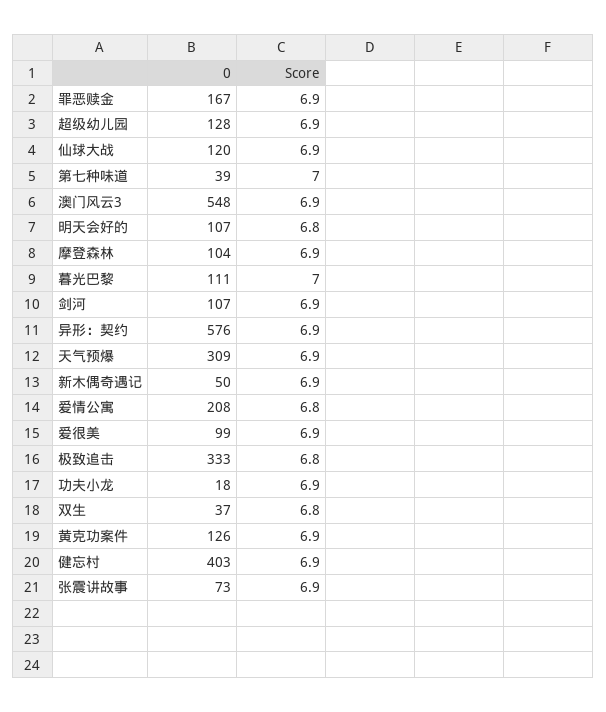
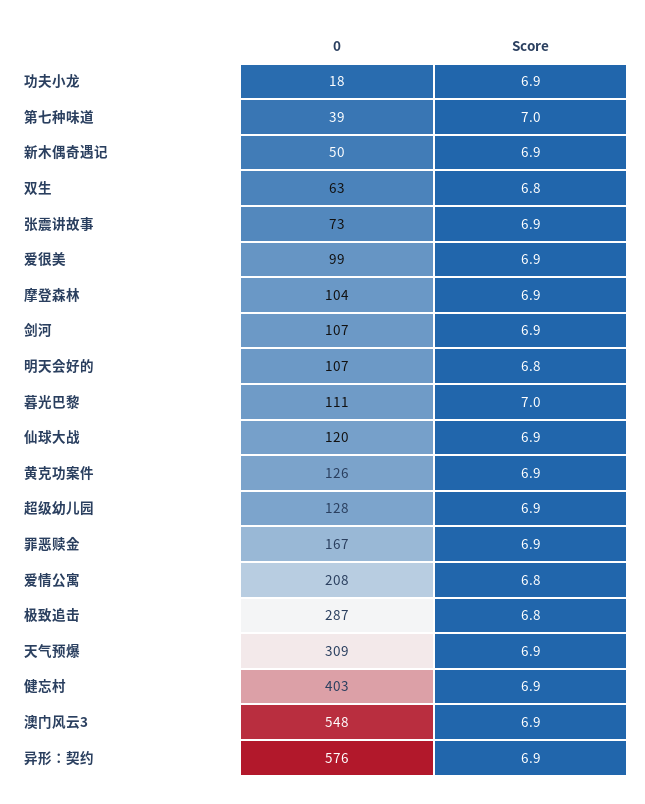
  {
    "0": {
      "罪恶赎金": 167,
      "超级幼儿园": 128,
      "仙球大战": 120,
      "第七种味道": 39,
      "澳门风云3": 548,
      "明天会好的": 107,
      "摩登森林": 104,
      "暮光巴黎": 111,
      "剑河": 107,
      "异形：契约": 576,
      "天气预爆": 309,
      "新木偶奇遇记": 50,
      "爱情公寓": 208,
      "爱很美": 99,
-     "极致追击": 333,
+     "极致追击": 287,
      "功夫小龙": 18,
-     "双生": 37,
+     "双生": 63,
      "黄克功案件": 126,
      "健忘村": 403,
      "张震讲故事": 73
    },
    "Score": {
      "罪恶赎金": 6.9,
      "超级幼儿园": 6.9,
      "仙球大战": 6.9,
      "第七种味道": 7,
      "澳门风云3": 6.9,
      "明天会好的": 6.8,
      "摩登森林": 6.9,
      "暮光巴黎": 7,
      "剑河": 6.9,
      "异形：契约": 6.9,
      "天气预爆": 6.9,
      "新木偶奇遇记": 6.9,
      "爱情公寓": 6.8,
      "爱很美": 6.9,
      "极致追击": 6.8,
      "功夫小龙": 6.9,
      "双生": 6.8,
      "黄克功案件": 6.9,
      "健忘村": 6.9,
      "张震讲故事": 6.9
    }
  }

